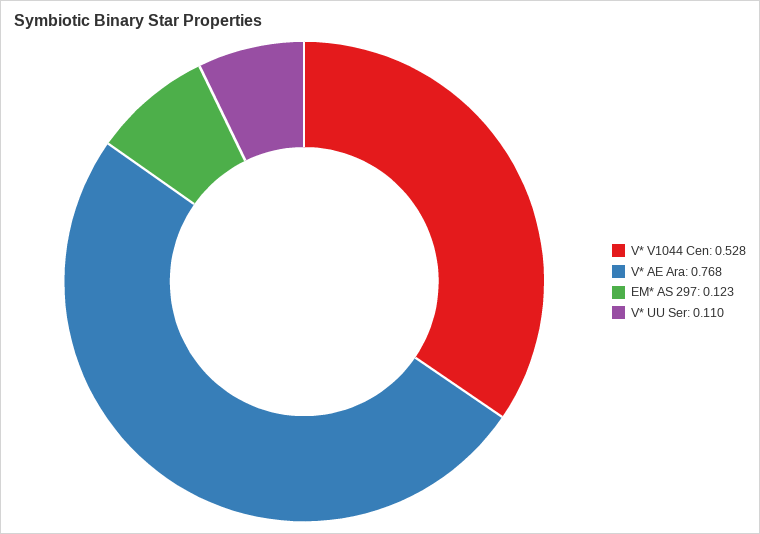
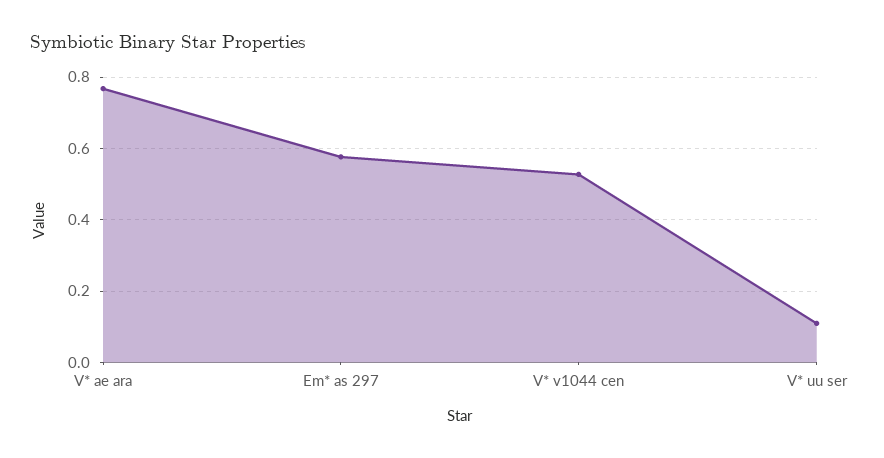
  {
    "V* V1044 Cen": 0.528,
    "V* AE Ara": 0.768,
-   "EM* AS 297": 0.123,
+   "EM* AS 297": 0.58,
    "V* UU Ser": 0.11
  }

